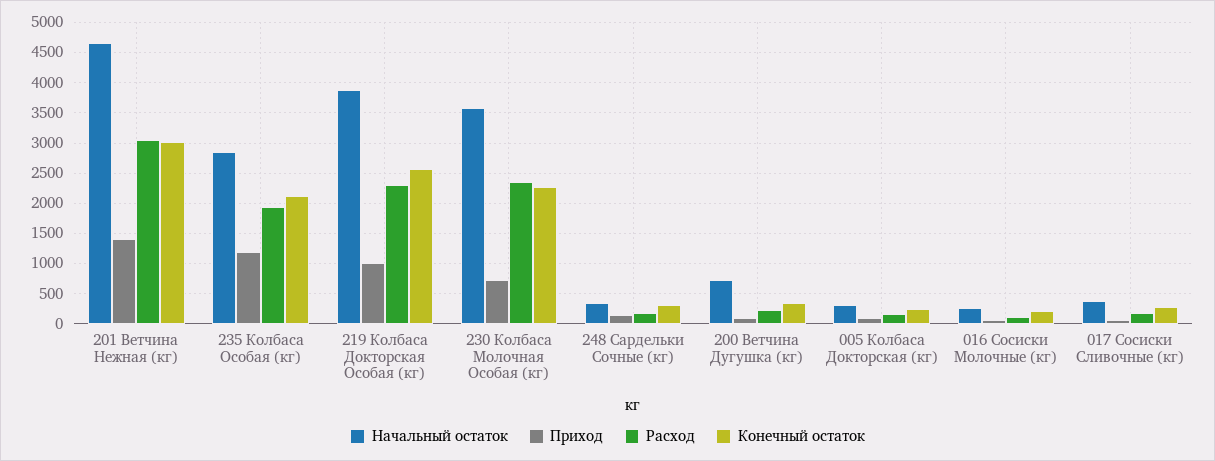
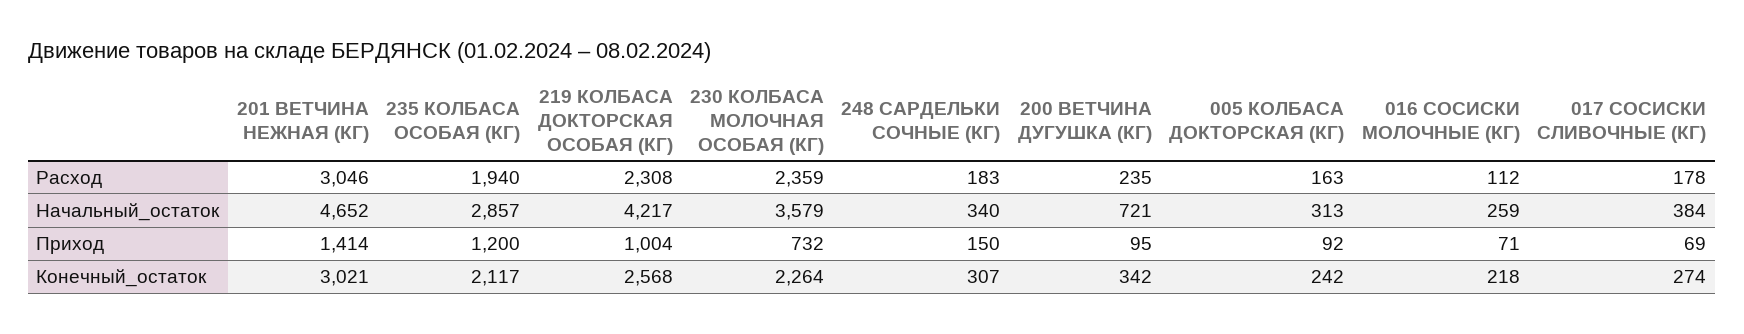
  {
    "Начальный остаток": {
      "201 Ветчина Нежная (кг)": 4652,
      "235 Колбаса Особая (кг)": 2857,
-     "219 Колбаса Докторская Особая (кг)": 3900,
+     "219 Колбаса Докторская Особая (кг)": 4217,
      "230 Колбаса Молочная Особая (кг)": 3579,
      "248 Сардельки Сочные (кг)": 340,
      "200 Ветчина Дугушка (кг)": 721,
      "005 Колбаса Докторская (кг)": 313,
      "016 Сосиски Молочные (кг)": 259,
      "017 Сосиски Сливочные (кг)": 384
    },
    "Приход": {
      "201 Ветчина Нежная (кг)": 1414,
      "235 Колбаса Особая (кг)": 1200,
      "219 Колбаса Докторская Особая (кг)": 1004,
      "230 Колбаса Молочная Особая (кг)": 732,
      "248 Сардельки Сочные (кг)": 150,
      "200 Ветчина Дугушка (кг)": 95,
      "005 Колбаса Докторская (кг)": 92,
      "016 Сосиски Молочные (кг)": 71,
      "017 Сосиски Сливочные (кг)": 69
    },
    "Расход": {
      "201 Ветчина Нежная (кг)": 3046,
      "235 Колбаса Особая (кг)": 1940,
      "219 Колбаса Докторская Особая (кг)": 2308,
      "230 Колбаса Молочная Особая (кг)": 2359,
      "248 Сардельки Сочные (кг)": 183,
      "200 Ветчина Дугушка (кг)": 235,
      "005 Колбаса Докторская (кг)": 163,
      "016 Сосиски Молочные (кг)": 112,
      "017 Сосиски Сливочные (кг)": 178
    },
    "Конечный остаток": {
      "201 Ветчина Нежная (кг)": 3021,
      "235 Колбаса Особая (кг)": 2117,
      "219 Колбаса Докторская Особая (кг)": 2568,
      "230 Колбаса Молочная Особая (кг)": 2264,
      "248 Сардельки Сочные (кг)": 307,
      "200 Ветчина Дугушка (кг)": 342,
      "005 Колбаса Докторская (кг)": 242,
      "016 Сосиски Молочные (кг)": 218,
      "017 Сосиски Сливочные (кг)": 274
    }
  }

